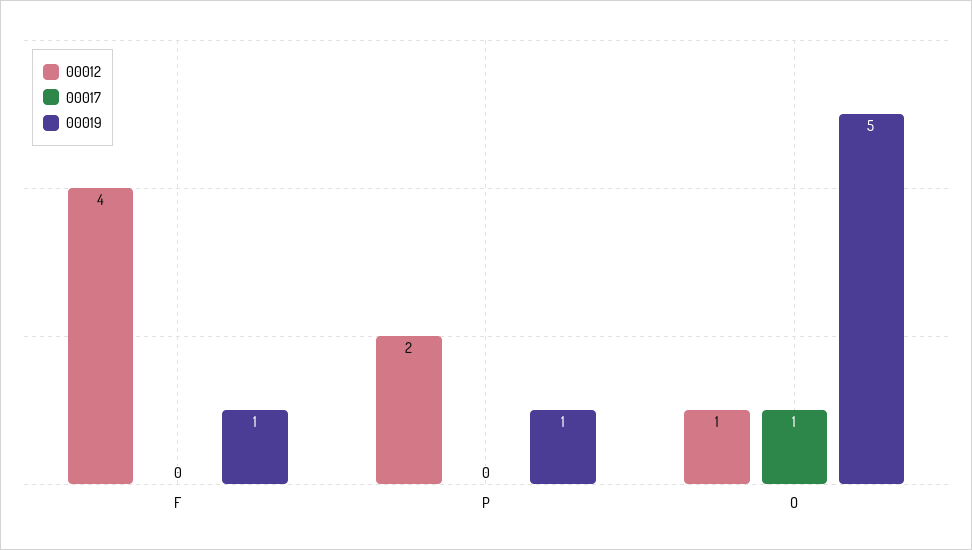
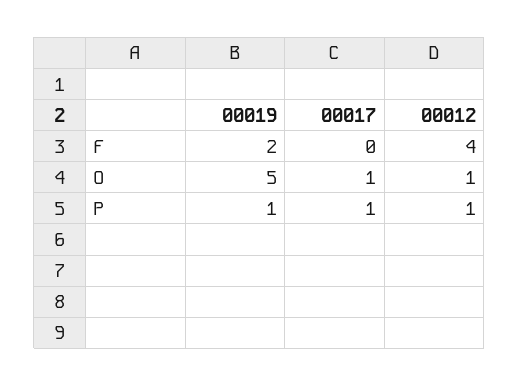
  {
    "00012": {
      "F": 4,
-     "P": 2,
+     "P": 1,
      "O": 1
    },
    "00017": {
      "F": 0,
-     "P": 0,
+     "P": 1,
      "O": 1
    },
    "00019": {
-     "F": 1,
+     "F": 2,
      "P": 1,
      "O": 5
    }
  }

